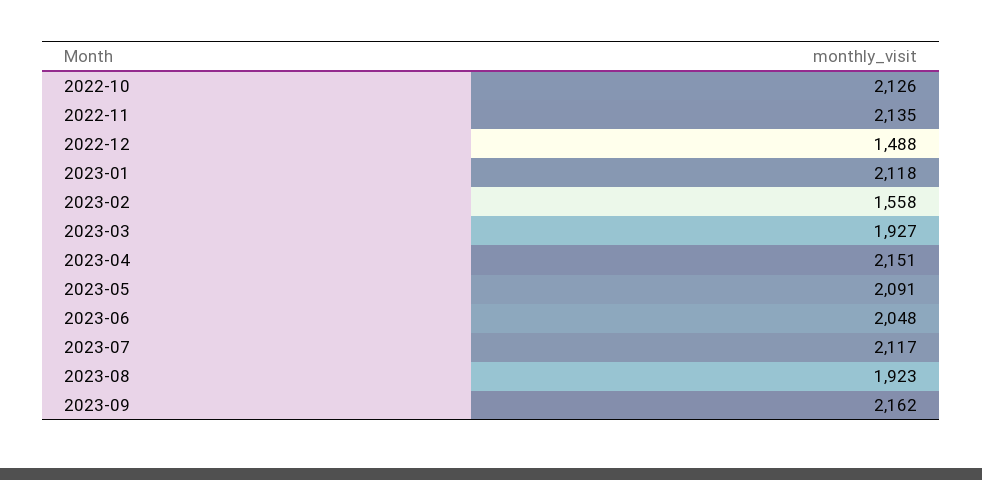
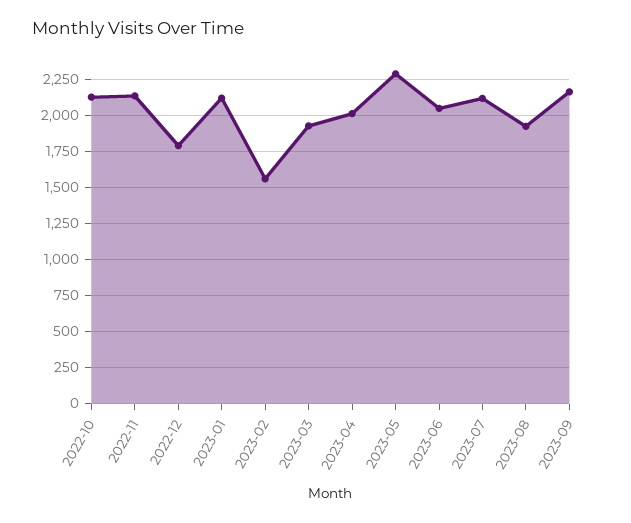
  {
    "2022-10": 2126,
    "2022-11": 2135,
-   "2022-12": 1488,
+   "2022-12": 1800,
    "2023-01": 2118,
    "2023-02": 1558,
    "2023-03": 1927,
-   "2023-04": 2151,
+   "2023-04": 2000,
-   "2023-05": 2091,
+   "2023-05": 2300,
    "2023-06": 2048,
    "2023-07": 2117,
    "2023-08": 1923,
    "2023-09": 2162
  }

